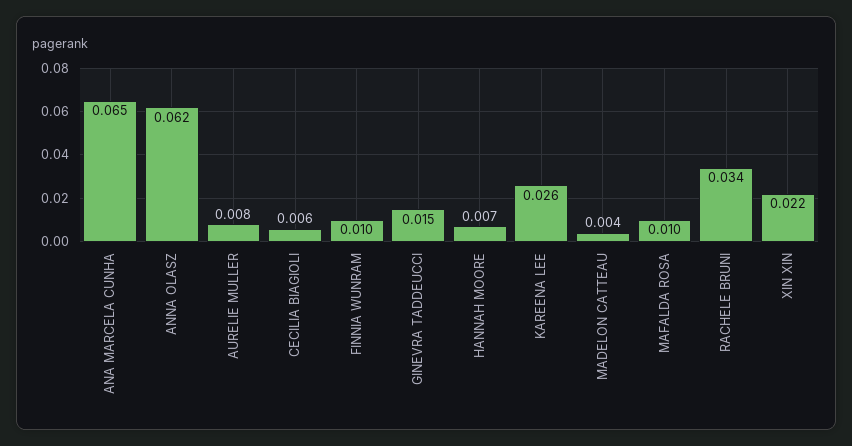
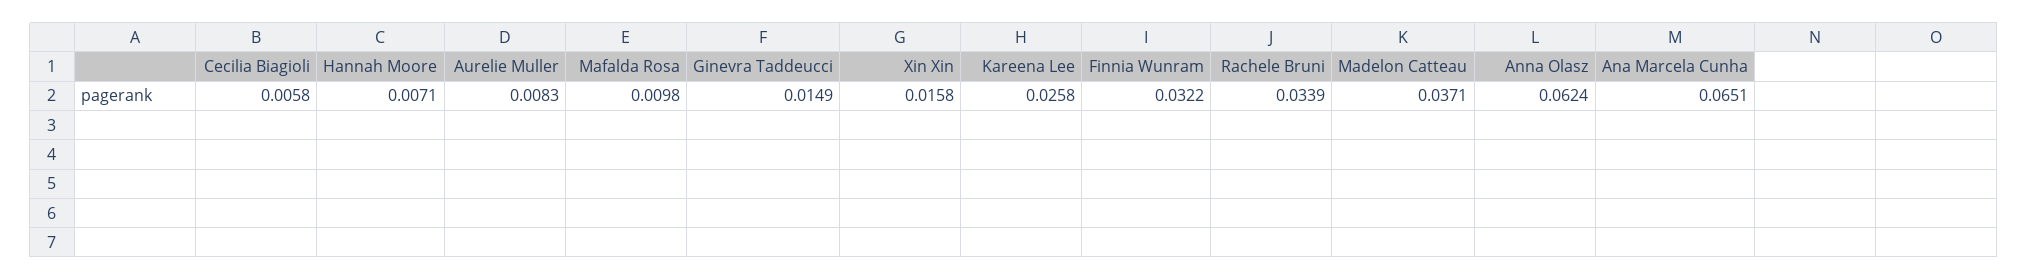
  {
    "ANA MARCELA CUNHA": 0.0651,
    "ANNA OLASZ": 0.0624,
    "AURELIE MULLER": 0.0083,
    "CECILIA BIAGIOLI": 0.0058,
-   "FINNIA WUNRAM": 0.01,
+   "FINNIA WUNRAM": 0.0322,
    "GINEVRA TADDEUCCI": 0.0149,
    "HANNAH MOORE": 0.0071,
    "KAREENA LEE": 0.0258,
-   "MADELON CATTEAU": 0.004,
+   "MADELON CATTEAU": 0.0371,
    "MAFALDA ROSA": 0.0098,
    "RACHELE BRUNI": 0.0339,
-   "XIN XIN": 0.022
+   "XIN XIN": 0.0158
  }

